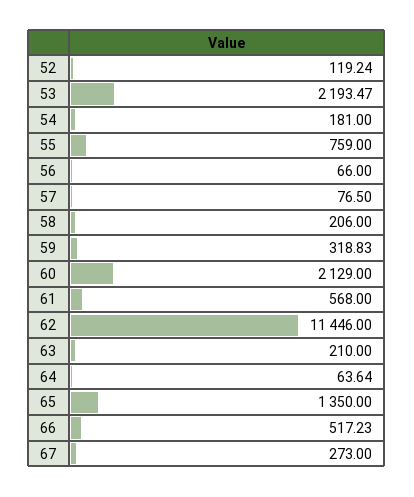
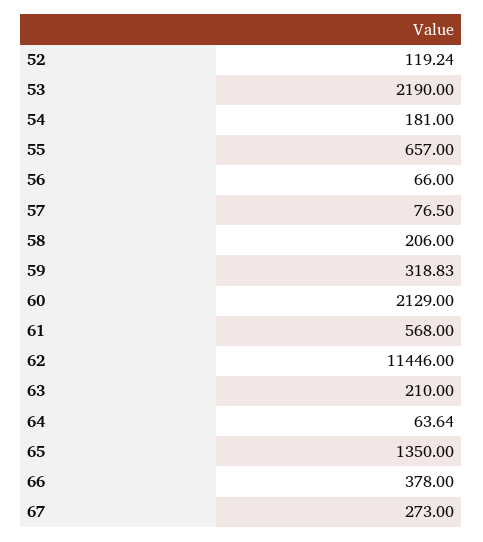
  {
    "52": 119.24,
-   "53": 2193.47,
+   "53": 2190,
    "54": 181,
-   "55": 759,
+   "55": 657,
    "56": 66,
    "57": 76.5,
    "58": 206,
    "59": 318.83,
    "60": 2129,
    "61": 568,
    "62": 11446,
    "63": 210,
    "64": 63.64,
    "65": 1350,
-   "66": 517.23,
+   "66": 378,
    "67": 273
  }

